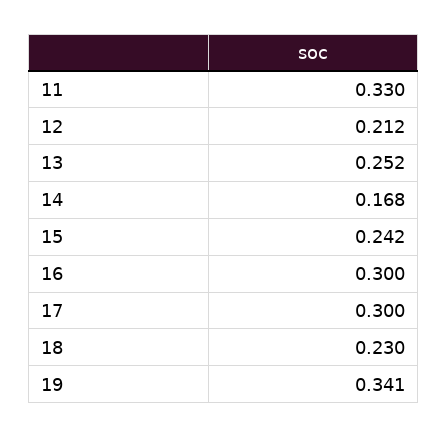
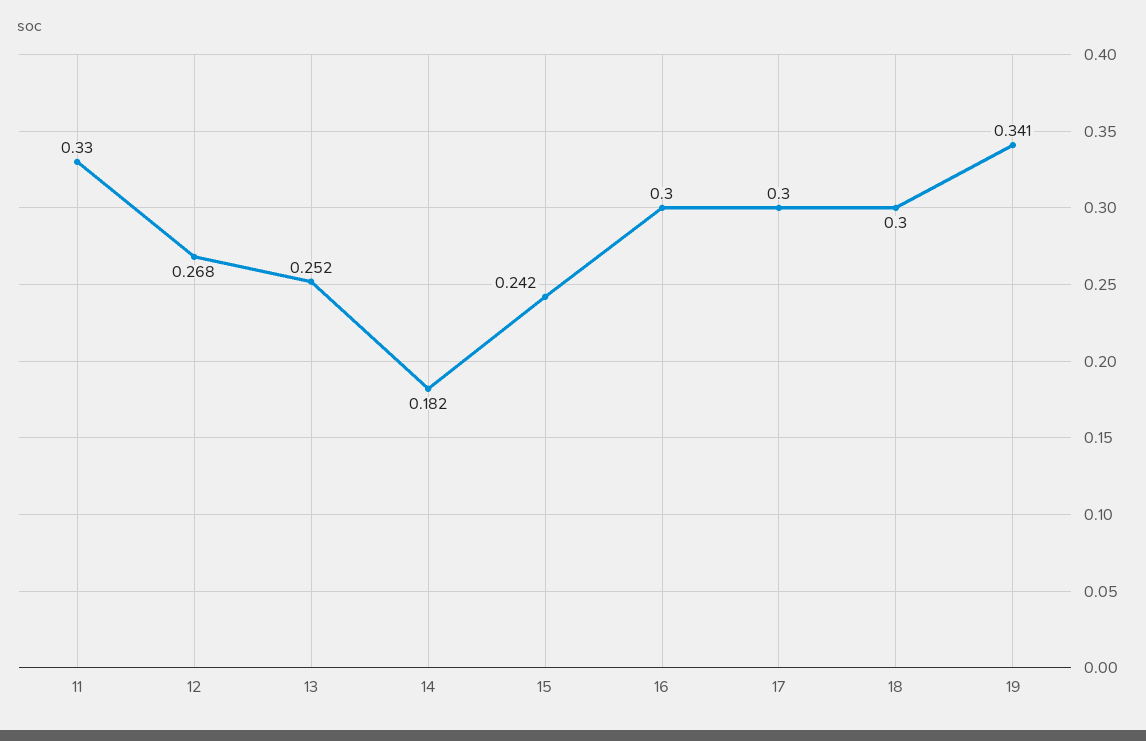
  {
    "11": 0.33,
-   "12": 0.212,
+   "12": 0.268,
    "13": 0.252,
-   "14": 0.168,
+   "14": 0.182,
    "15": 0.242,
    "16": 0.3,
    "17": 0.3,
-   "18": 0.23,
+   "18": 0.3,
    "19": 0.341
  }

